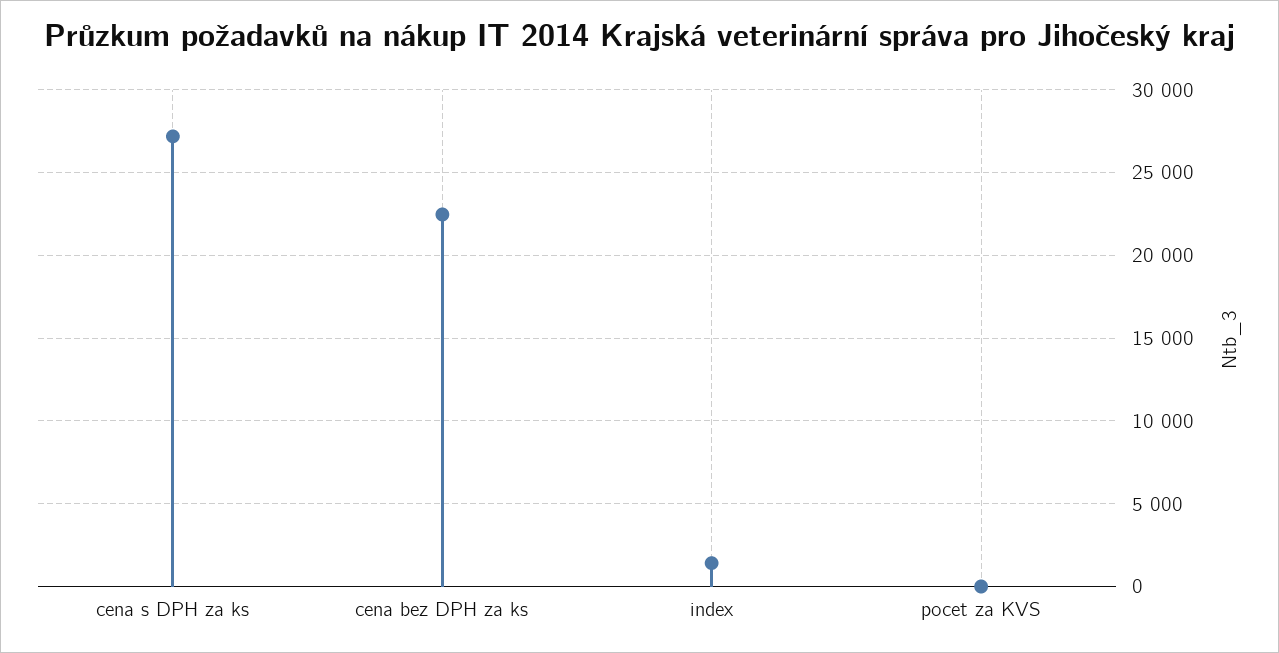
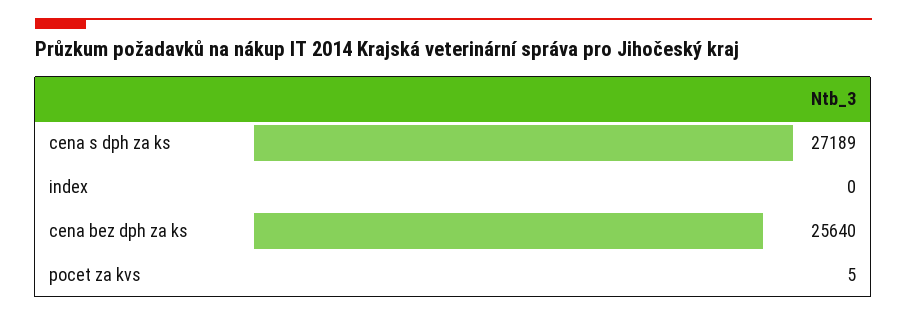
  {
    "cena s DPH za ks": 27189,
-   "cena bez DPH za ks": 22500,
+   "cena bez DPH za ks": 25640,
-   "index": 1500,
+   "index": 0,
    "pocet za KVS": 5
  }

